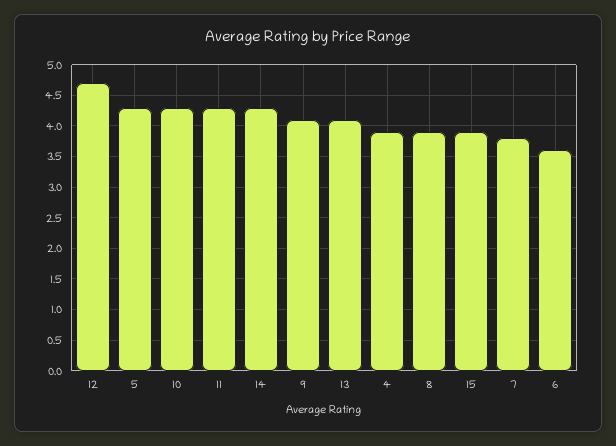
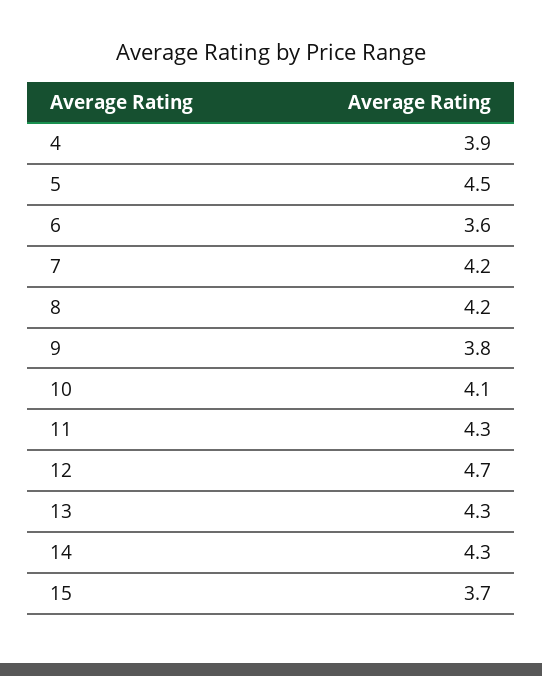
  {
    "12": 4.7,
-   "5": 4.3,
+   "5": 4.5,
-   "10": 4.3,
+   "10": 4.1,
    "11": 4.3,
    "14": 4.3,
-   "9": 4.1,
+   "9": 3.8,
-   "13": 4.1,
+   "13": 4.3,
    "4": 3.9,
-   "8": 3.9,
+   "8": 4.2,
-   "15": 3.9,
+   "15": 3.7,
-   "7": 3.8,
+   "7": 4.2,
    "6": 3.6
  }

